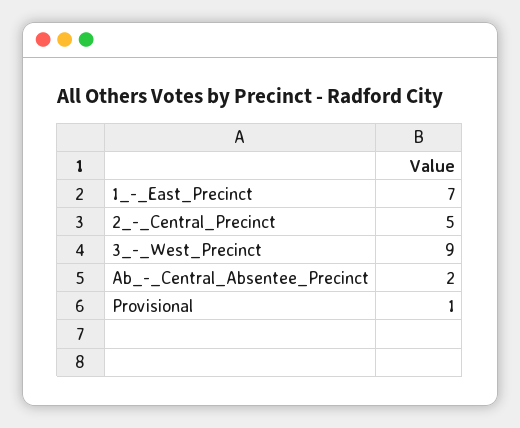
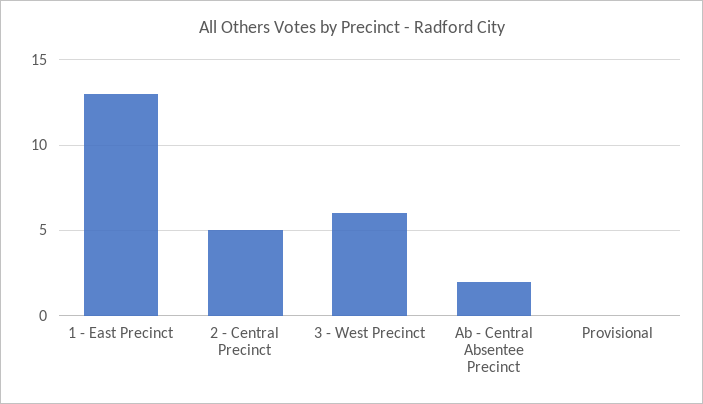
  {
-   "1_-_East_Precinct": 7,
+   "1_-_East_Precinct": 13,
    "2_-_Central_Precinct": 5,
-   "3_-_West_Precinct": 9,
+   "3_-_West_Precinct": 6,
    "Ab_-_Central_Absentee_Precinct": 2,
-   "Provisional": 1
+   "Provisional": 0
  }

